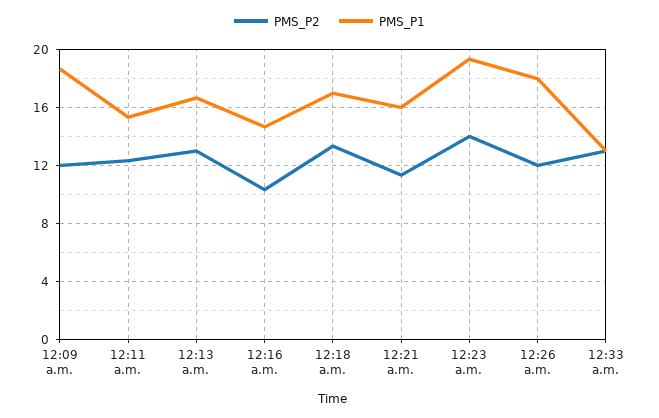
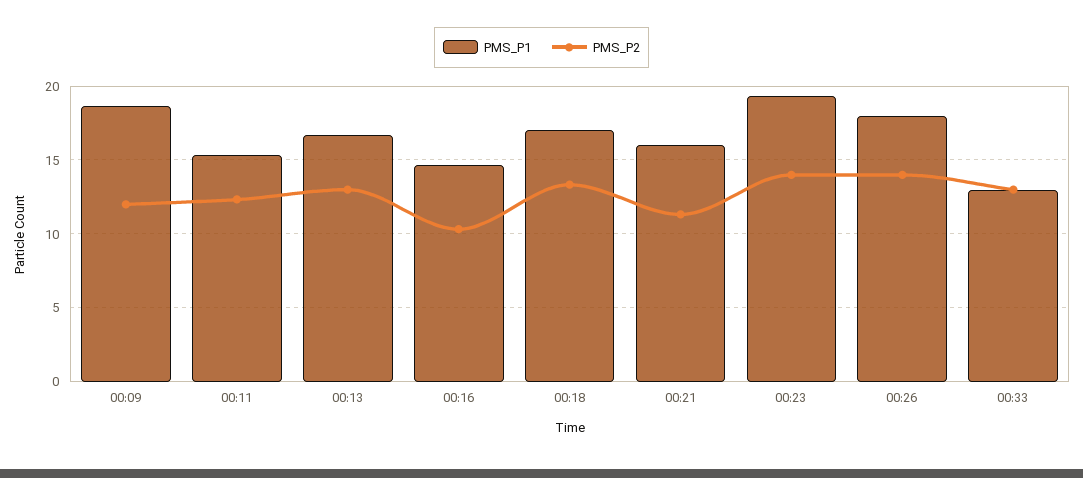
  {
    "PMS_P2": {
      "12:09 a.m.": 12,
      "12:11 a.m.": 12.5,
      "12:13 a.m.": 13,
      "12:16 a.m.": 10.5,
      "12:18 a.m.": 13.5,
      "12:21 a.m.": 11.5,
      "12:23 a.m.": 14,
-     "12:26 a.m.": 12,
+     "12:26 a.m.": 14,
      "12:33 a.m.": 13
    },
    "PMS_P1": {
      "12:09 a.m.": 18.5,
      "12:11 a.m.": 15.5,
      "12:13 a.m.": 16.5,
      "12:16 a.m.": 14.5,
      "12:18 a.m.": 17,
      "12:21 a.m.": 16,
      "12:23 a.m.": 19.5,
      "12:26 a.m.": 18,
      "12:33 a.m.": 13
    }
  }

